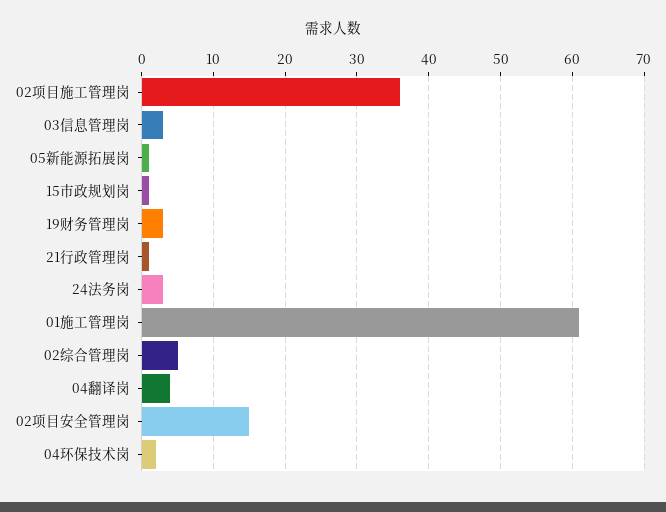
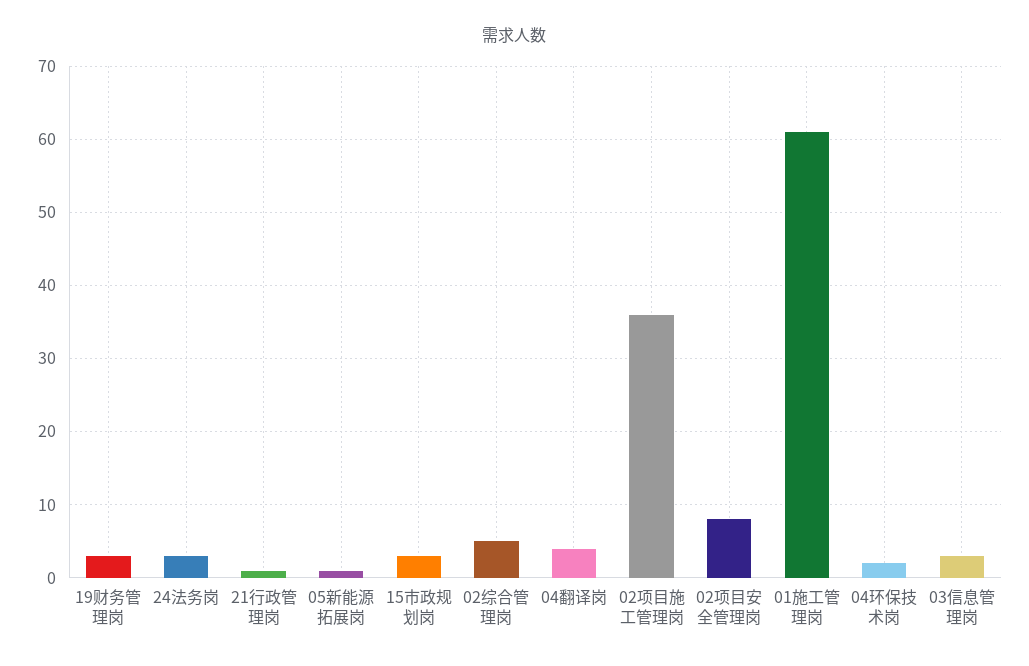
  {
    "02项目施工管理岗": 36,
    "03信息管理岗": 3,
    "05新能源拓展岗": 1,
-   "15市政规划岗": 1,
+   "15市政规划岗": 3,
    "19财务管理岗": 3,
    "21行政管理岗": 1,
    "24法务岗": 3,
    "01施工管理岗": 61,
    "02综合管理岗": 5,
    "04翻译岗": 4,
-   "02项目安全管理岗": 15,
+   "02项目安全管理岗": 8,
    "04环保技术岗": 2
  }

